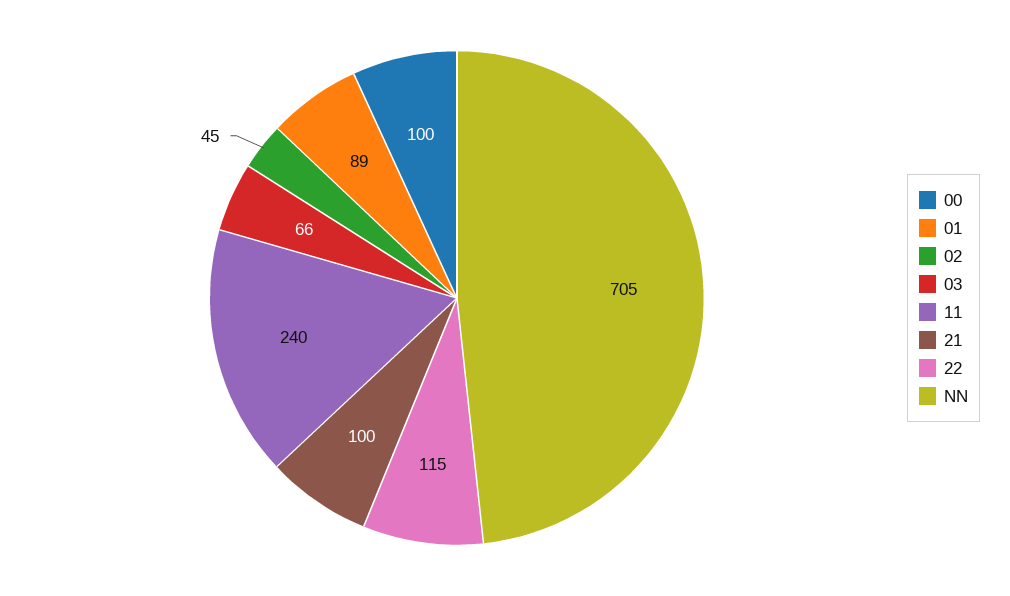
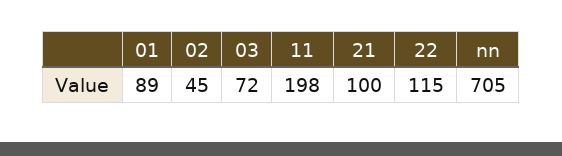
  {
-   "00": 100,
    "01": 89,
    "02": 45,
-   "03": 66,
+   "03": 72,
-   "11": 240,
+   "11": 198,
    "21": 100,
    "22": 115,
    "NN": 705
  }

